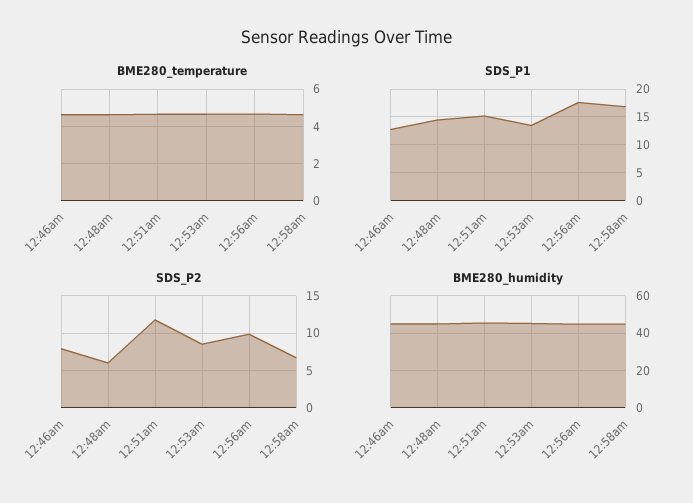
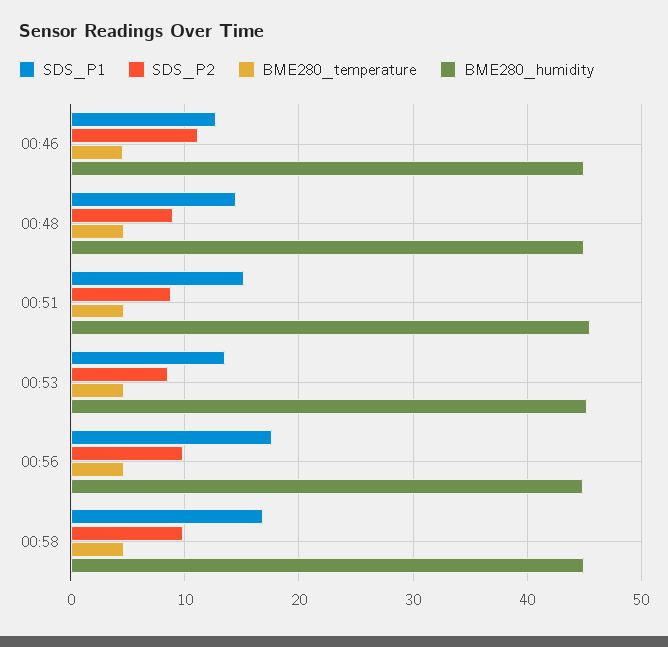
  {
    "BME280_temperature": {
      "12:46am": 4.5,
      "12:48am": 4.5,
      "12:51am": 4.5,
      "12:53am": 4.5,
      "12:56am": 4.5,
      "12:58am": 4.5
    },
    "SDS_P1": {
      "12:46am": 13,
      "12:48am": 14,
      "12:51am": 15,
      "12:53am": 14,
      "12:56am": 18,
      "12:58am": 17
    },
    "SDS_P2": {
-     "12:46am": 8,
+     "12:46am": 11,
-     "12:48am": 6,
+     "12:48am": 9,
-     "12:51am": 12,
+     "12:51am": 9,
      "12:53am": 9,
      "12:56am": 10,
-     "12:58am": 7
+     "12:58am": 10
    },
    "BME280_humidity": {
      "12:46am": 45,
      "12:48am": 45,
      "12:51am": 46,
      "12:53am": 45,
      "12:56am": 45,
      "12:58am": 45
    }
  }

